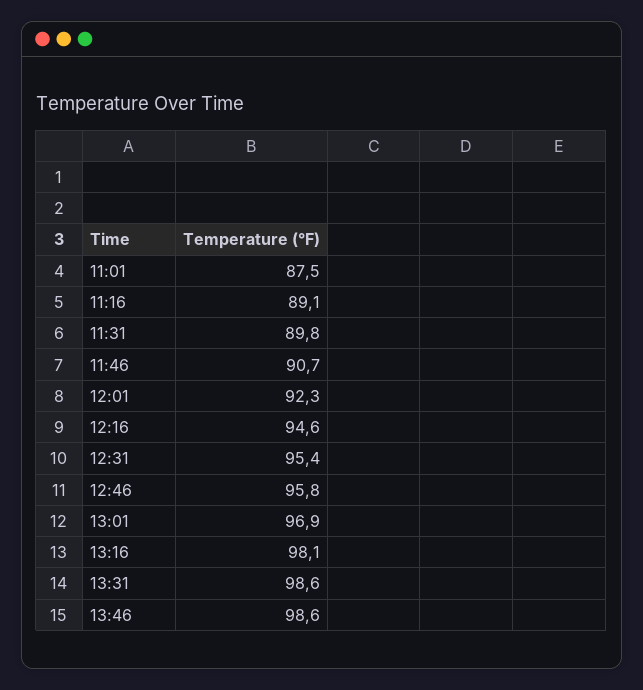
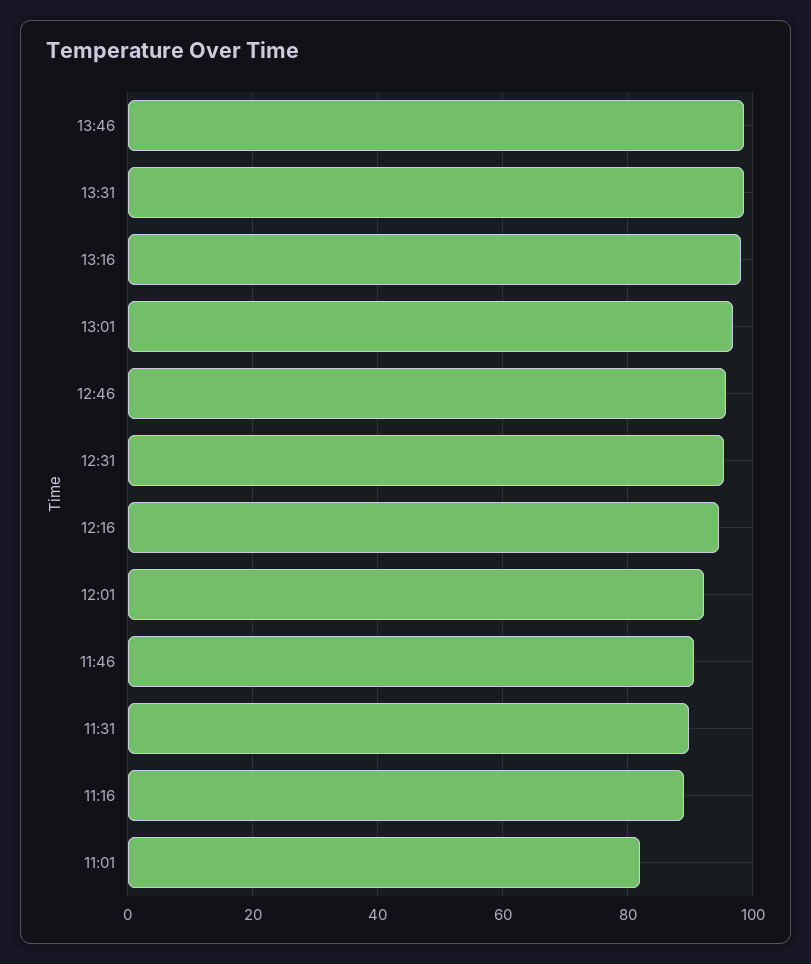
  {
-   "11:01": 87.5,
+   "11:01": 82,
    "11:16": 89.1,
    "11:31": 89.8,
    "11:46": 90.7,
    "12:01": 92.3,
    "12:16": 94.6,
    "12:31": 95.4,
    "12:46": 95.8,
    "13:01": 96.9,
    "13:16": 98.1,
    "13:31": 98.6,
    "13:46": 98.6
  }

